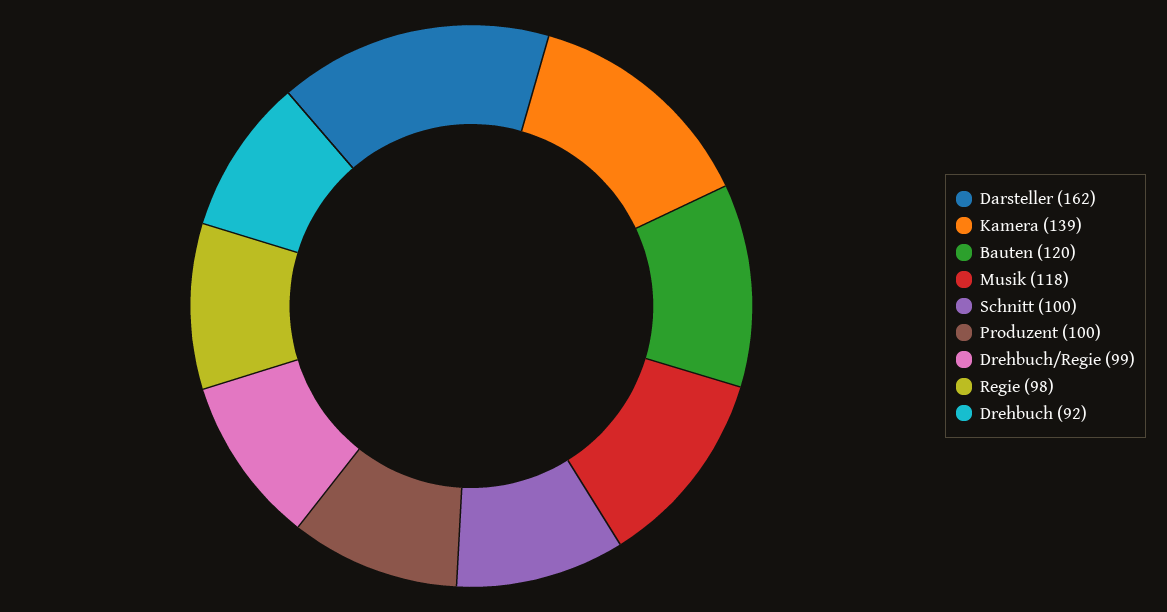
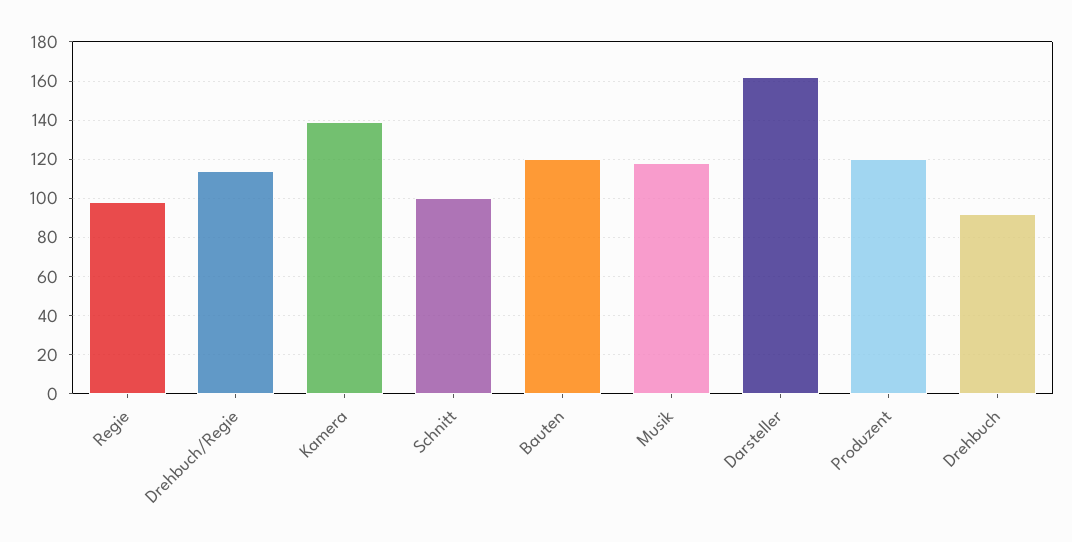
  {
    "Darsteller": 162,
    "Kamera": 139,
    "Bauten": 120,
    "Musik": 118,
    "Schnitt": 100,
-   "Produzent": 100,
+   "Produzent": 120,
-   "Drehbuch/Regie": 99,
+   "Drehbuch/Regie": 115,
    "Regie": 98,
    "Drehbuch": 92
  }

